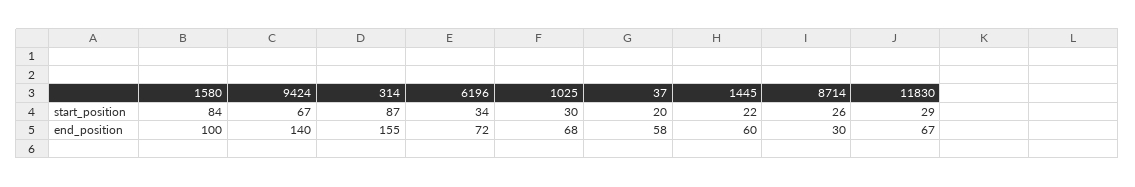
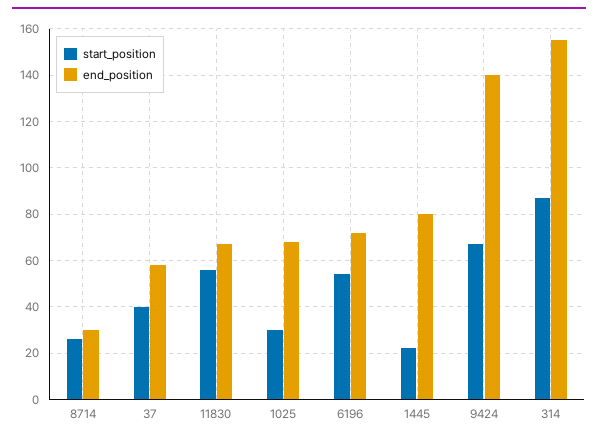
  {
    "start_position": {
-     "1580": 84,
      "9424": 67,
      "314": 87,
-     "6196": 34,
+     "6196": 55,
      "1025": 30,
-     "37": 20,
+     "37": 40,
      "1445": 22,
      "8714": 26,
-     "11830": 29
+     "11830": 55
    },
    "end_position": {
-     "1580": 100,
      "9424": 140,
      "314": 155,
      "6196": 72,
      "1025": 68,
      "37": 58,
-     "1445": 60,
+     "1445": 80,
      "8714": 30,
      "11830": 67
    }
  }

